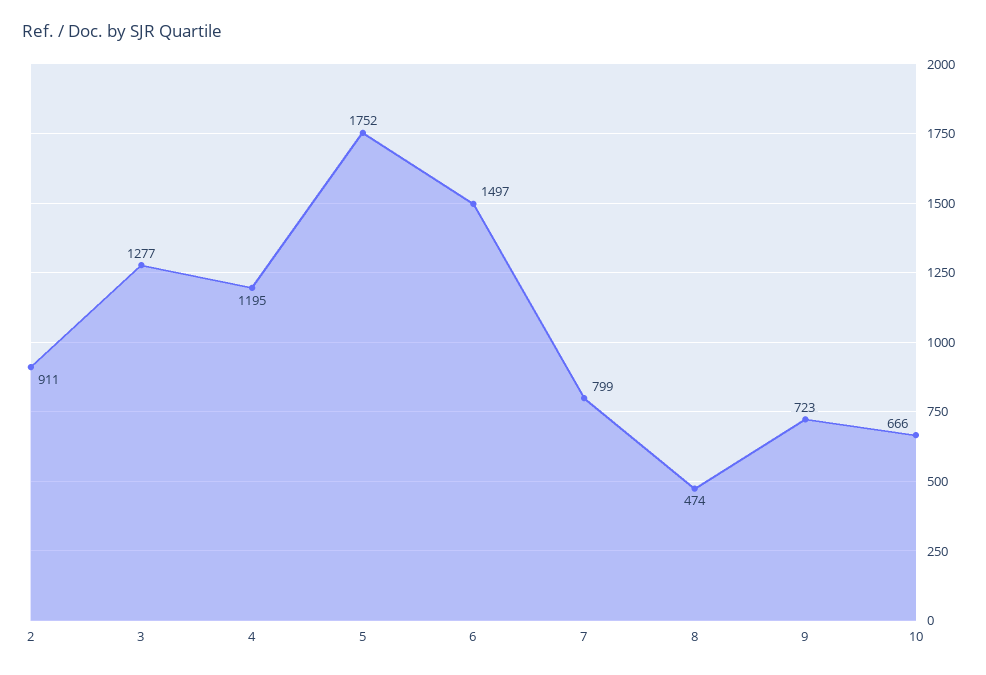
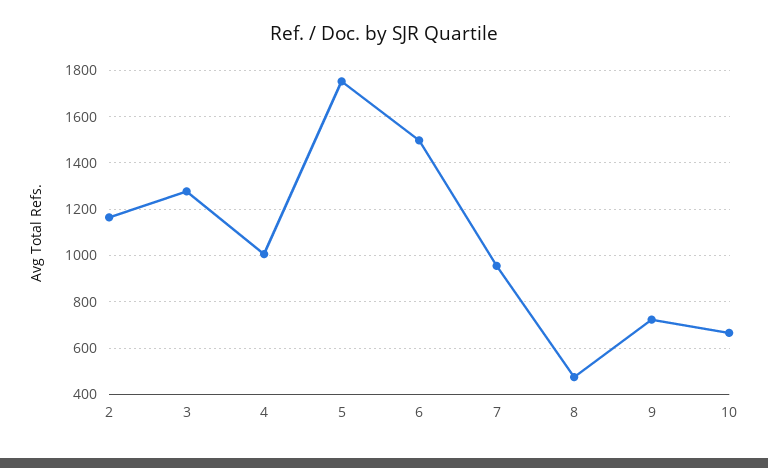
  {
-   "2": 911,
+   "2": 1150,
    "3": 1277,
-   "4": 1195,
+   "4": 1000,
    "5": 1752,
    "6": 1497,
-   "7": 799,
+   "7": 950,
    "8": 474,
    "9": 723,
    "10": 666
  }

